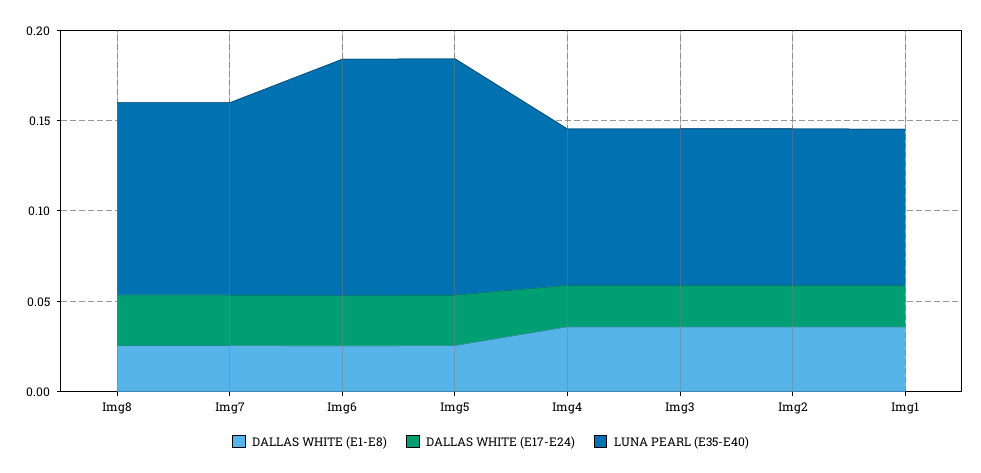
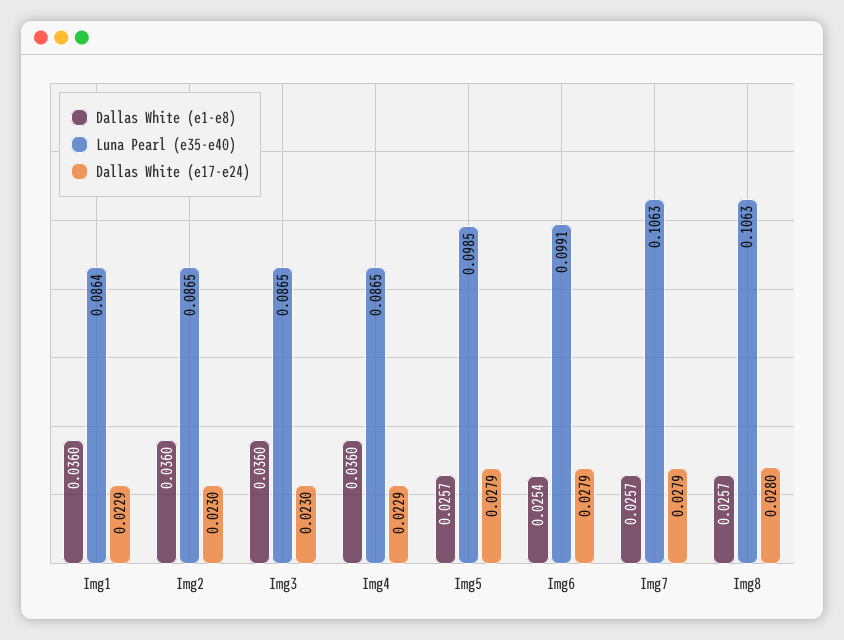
  {
    "DALLAS WHITE (E1-E8)": {
      "Img8": 0.0257,
      "Img7": 0.0257,
      "Img6": 0.0254,
      "Img5": 0.0257,
      "Img4": 0.036,
      "Img3": 0.036,
      "Img2": 0.036,
      "Img1": 0.036
    },
    "DALLAS WHITE (E17-E24)": {
      "Img8": 0.028,
      "Img7": 0.0279,
      "Img6": 0.0279,
      "Img5": 0.0279,
      "Img4": 0.0229,
      "Img3": 0.023,
      "Img2": 0.023,
      "Img1": 0.0229
    },
    "LUNA PEARL (E35-E40)": {
      "Img8": 0.1063,
      "Img7": 0.1063,
-     "Img6": 0.13,
+     "Img6": 0.0991,
-     "Img5": 0.13,
+     "Img5": 0.0985,
      "Img4": 0.0865,
      "Img3": 0.0865,
      "Img2": 0.0865,
      "Img1": 0.0864
    }
  }

